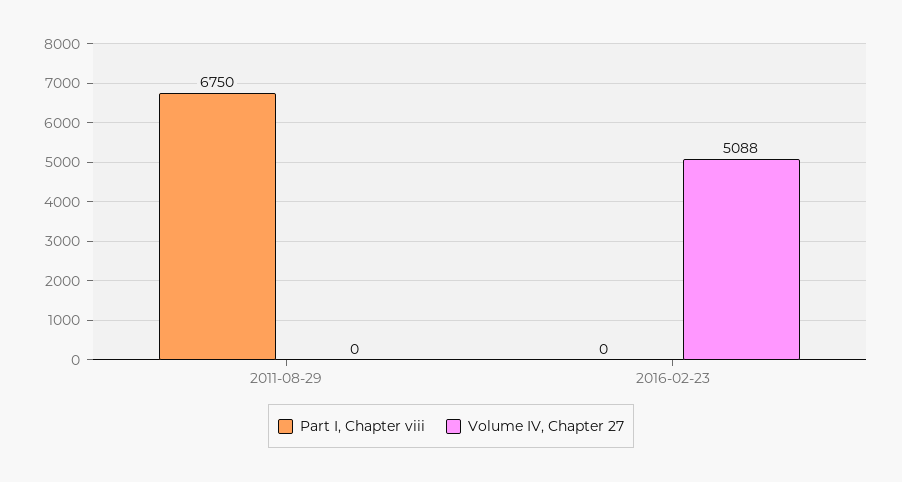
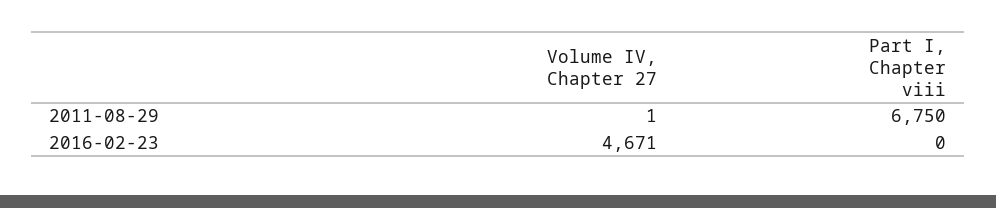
  {
    "Part I, Chapter viii": {
      "2011-08-29": 6750,
      "2016-02-23": 0
    },
    "Volume IV, Chapter 27": {
-     "2011-08-29": 0,
+     "2011-08-29": 1,
-     "2016-02-23": 5088
+     "2016-02-23": 4671
    }
  }

